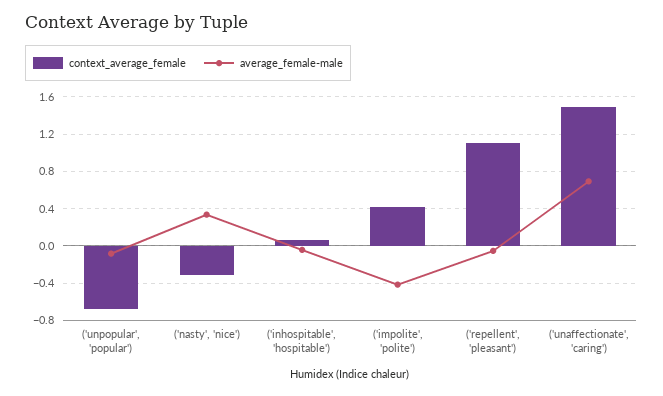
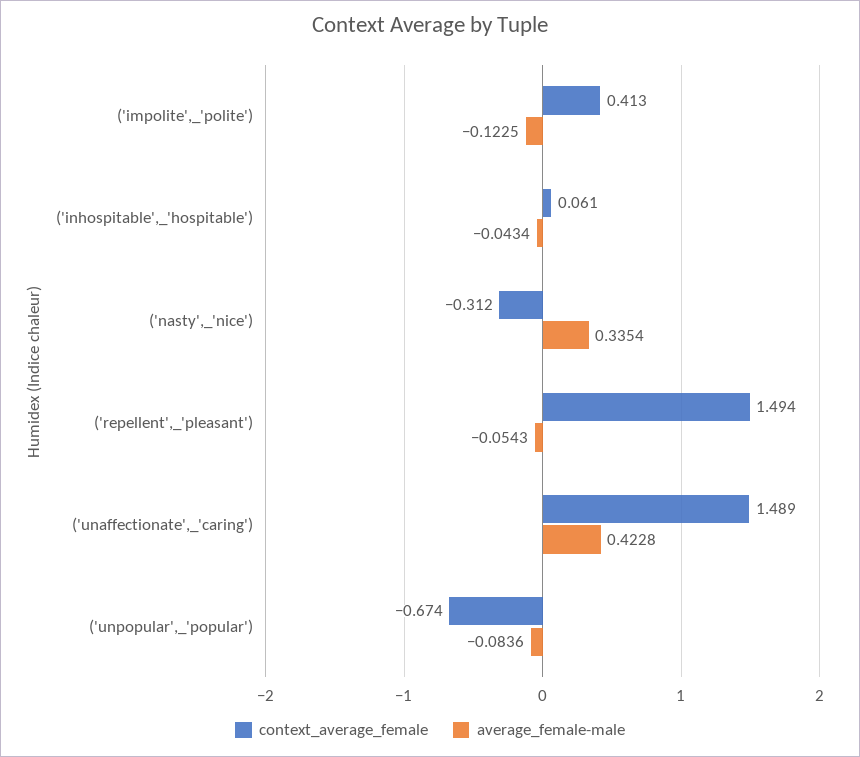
  {
    "context_average_female": {
      "('unpopular', 'popular')": -0.674,
      "('nasty', 'nice')": -0.312,
      "('inhospitable', 'hospitable')": 0.061,
      "('impolite', 'polite')": 0.413,
-     "('repellent', 'pleasant')": 1.1,
+     "('repellent', 'pleasant')": 1.494,
      "('unaffectionate', 'caring')": 1.489
    },
    "average_female-male": {
      "('unpopular', 'popular')": -0.0836,
      "('nasty', 'nice')": 0.3354,
      "('inhospitable', 'hospitable')": -0.0434,
-     "('impolite', 'polite')": -0.4,
+     "('impolite', 'polite')": -0.1225,
      "('repellent', 'pleasant')": -0.0543,
-     "('unaffectionate', 'caring')": 0.7
+     "('unaffectionate', 'caring')": 0.4228
    }
  }

